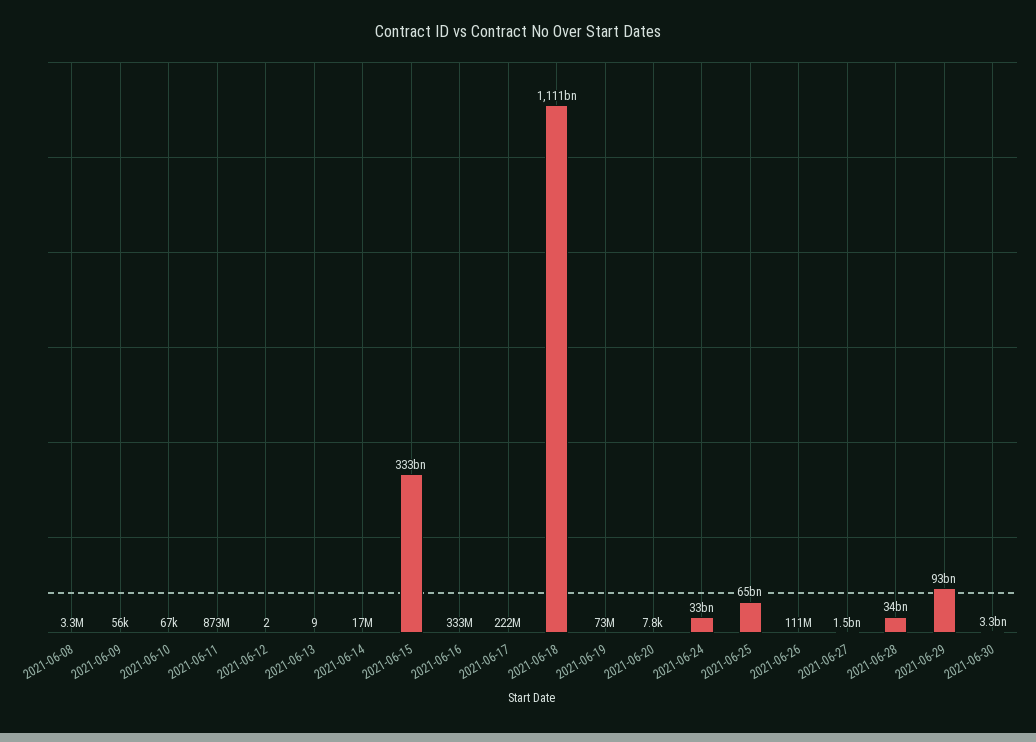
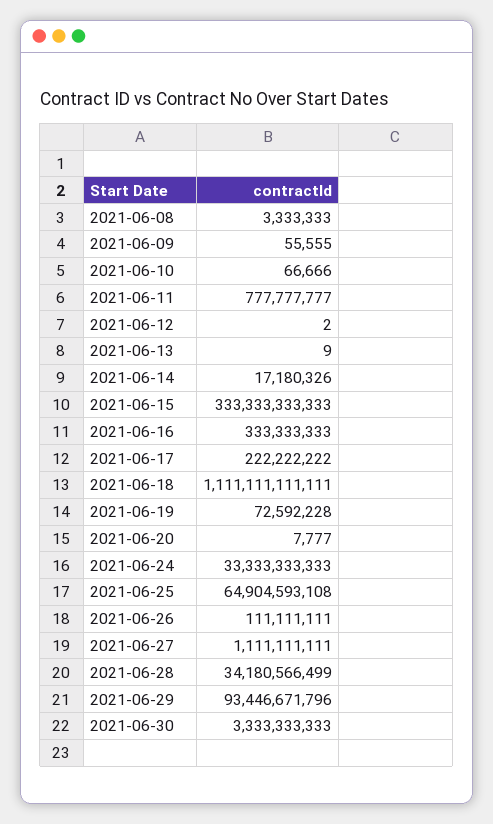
  {
    "2021-06-08": 3333333,
    "2021-06-09": 55555,
    "2021-06-10": 66666,
-   "2021-06-11": 873000000,
+   "2021-06-11": 777777777,
    "2021-06-12": 2,
    "2021-06-13": 9,
    "2021-06-14": 17180326,
    "2021-06-15": 333333333333,
    "2021-06-16": 333333333,
    "2021-06-17": 222222222,
    "2021-06-18": 1111111111111,
    "2021-06-19": 72592228,
    "2021-06-20": 7777,
    "2021-06-24": 33333333333,
    "2021-06-25": 64904593108,
    "2021-06-26": 111111111,
-   "2021-06-27": 1500000000,
+   "2021-06-27": 1111111111,
    "2021-06-28": 34180566499,
    "2021-06-29": 93446671796,
    "2021-06-30": 3333333333
  }

